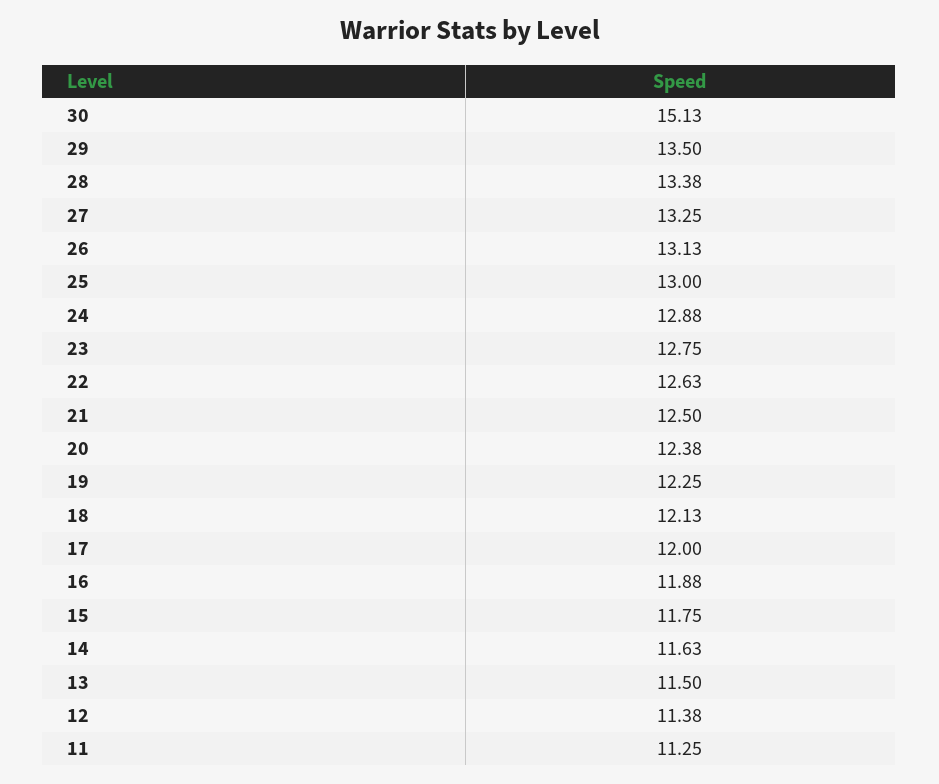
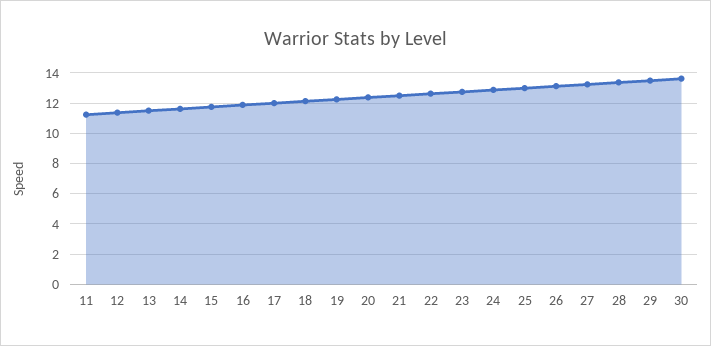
  {
-   "30": 15.13,
+   "30": 13.5,
    "29": 13.5,
    "28": 13.38,
    "27": 13.25,
    "26": 13.13,
    "25": 13,
    "24": 12.88,
    "23": 12.75,
    "22": 12.63,
    "21": 12.5,
    "20": 12.38,
    "19": 12.25,
    "18": 12.13,
    "17": 12,
    "16": 11.88,
    "15": 11.75,
    "14": 11.63,
    "13": 11.5,
    "12": 11.38,
    "11": 11.25
  }

